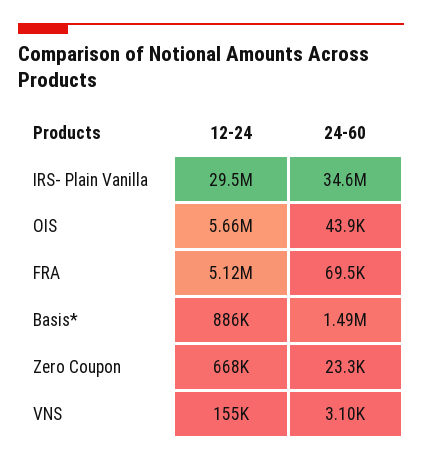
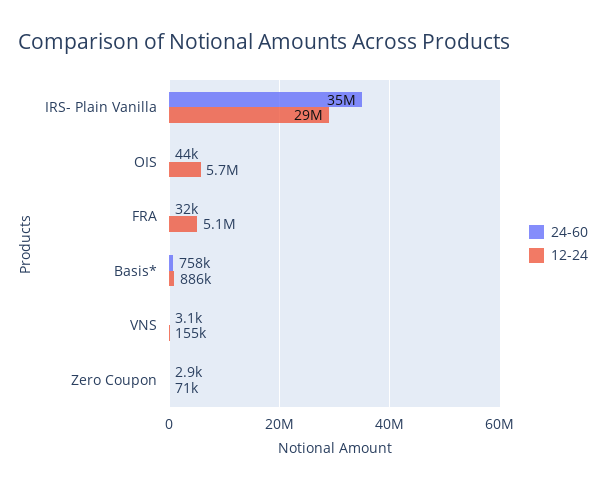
  {
    "12-24": {
      "IRS- Plain Vanilla": 29500000,
      "OIS": 5660000,
      "FRA": 5120000,
      "Basis*": 886000,
-     "Zero Coupon": 668000,
+     "Zero Coupon": 71000,
      "VNS": 155000
    },
    "24-60": {
      "IRS- Plain Vanilla": 34600000,
      "OIS": 43900,
-     "FRA": 69500,
+     "FRA": 32000,
-     "Basis*": 1490000,
+     "Basis*": 758000,
-     "Zero Coupon": 23300,
+     "Zero Coupon": 2900,
      "VNS": 3100
    }
  }

